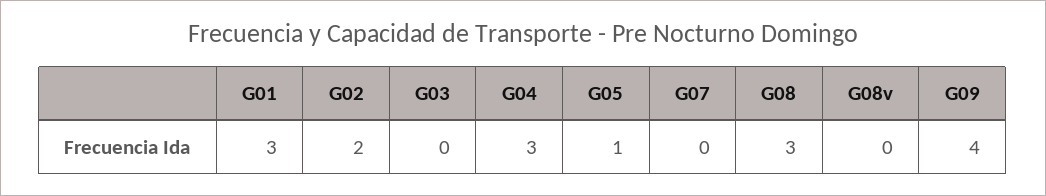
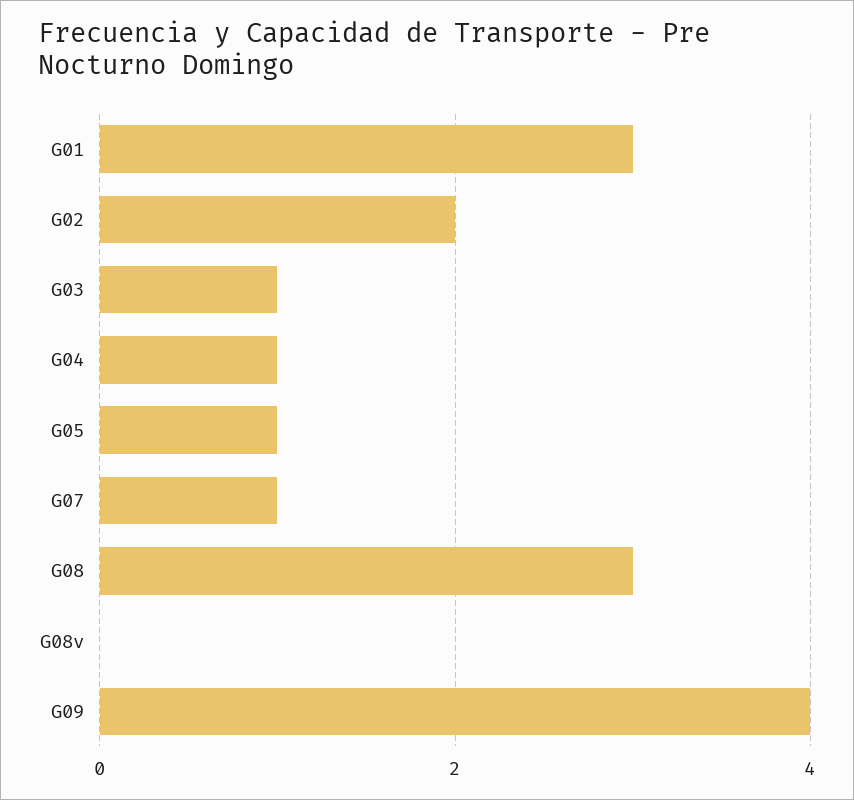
  {
    "G01": 3,
    "G02": 2,
-   "G03": 0,
+   "G03": 1,
-   "G04": 3,
+   "G04": 1,
    "G05": 1,
-   "G07": 0,
+   "G07": 1,
    "G08": 3,
    "G08v": 0,
    "G09": 4
  }

